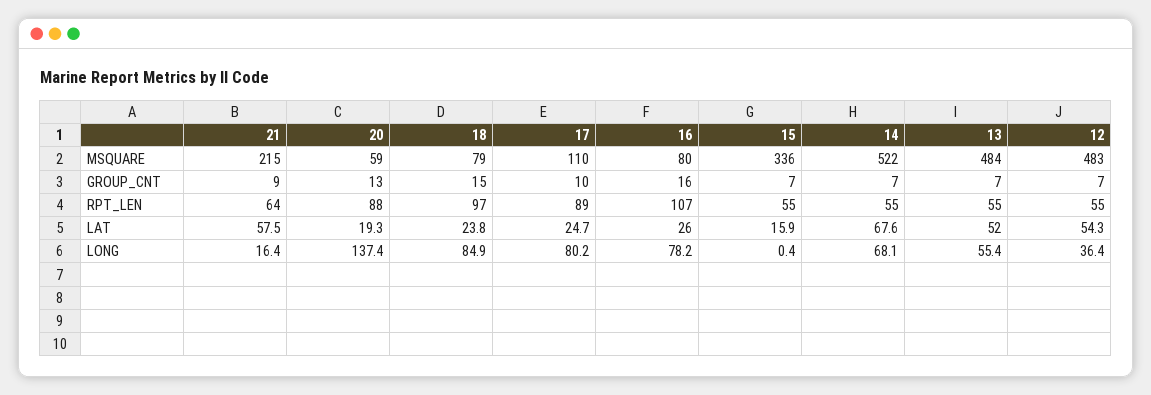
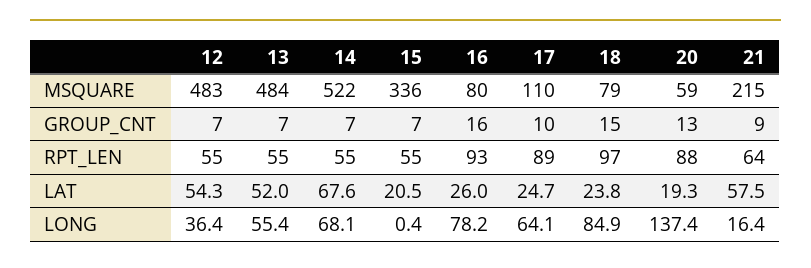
  {
    "21": {
      "MSQUARE": 215,
      "GROUP_CNT": 9,
      "RPT_LEN": 64,
      "LAT": 57.5,
      "LONG": 16.4
    },
    "20": {
      "MSQUARE": 59,
      "GROUP_CNT": 13,
      "RPT_LEN": 88,
      "LAT": 19.3,
      "LONG": 137.4
    },
    "18": {
      "MSQUARE": 79,
      "GROUP_CNT": 15,
      "RPT_LEN": 97,
      "LAT": 23.8,
      "LONG": 84.9
    },
    "17": {
      "MSQUARE": 110,
      "GROUP_CNT": 10,
      "RPT_LEN": 89,
      "LAT": 24.7,
-     "LONG": 80.2
+     "LONG": 64.1
    },
    "16": {
      "MSQUARE": 80,
      "GROUP_CNT": 16,
-     "RPT_LEN": 107,
+     "RPT_LEN": 93,
      "LAT": 26,
      "LONG": 78.2
    },
    "15": {
      "MSQUARE": 336,
      "GROUP_CNT": 7,
      "RPT_LEN": 55,
-     "LAT": 15.9,
+     "LAT": 20.5,
      "LONG": 0.4
    },
    "14": {
      "MSQUARE": 522,
      "GROUP_CNT": 7,
      "RPT_LEN": 55,
      "LAT": 67.6,
      "LONG": 68.1
    },
    "13": {
      "MSQUARE": 484,
      "GROUP_CNT": 7,
      "RPT_LEN": 55,
      "LAT": 52,
      "LONG": 55.4
    },
    "12": {
      "MSQUARE": 483,
      "GROUP_CNT": 7,
      "RPT_LEN": 55,
      "LAT": 54.3,
      "LONG": 36.4
    }
  }

